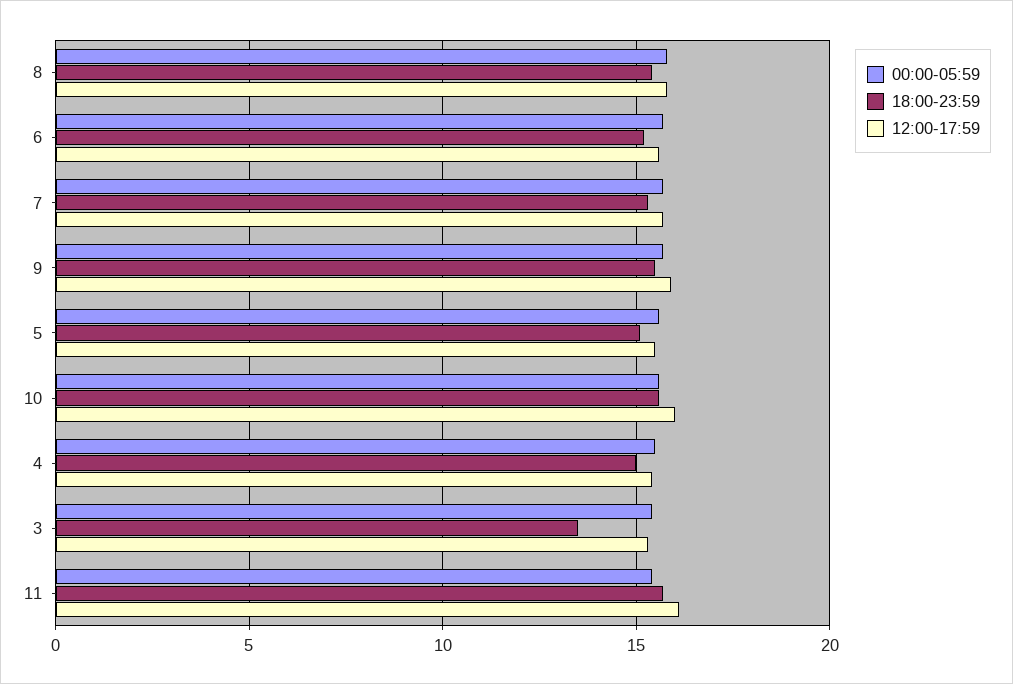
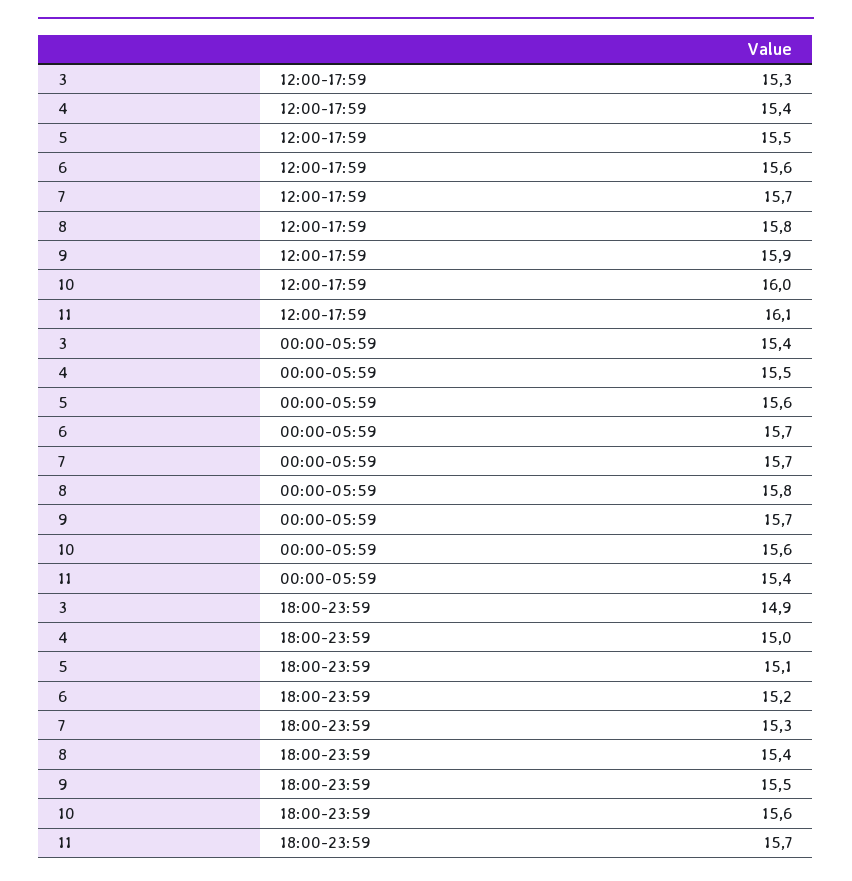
  {
    "00:00-05:59": {
      "8": 15.8,
      "6": 15.7,
      "7": 15.7,
      "9": 15.7,
      "5": 15.6,
      "10": 15.6,
      "4": 15.5,
      "3": 15.4,
      "11": 15.4
    },
    "18:00-23:59": {
      "8": 15.4,
      "6": 15.2,
      "7": 15.3,
      "9": 15.5,
      "5": 15.1,
      "10": 15.6,
      "4": 15,
-     "3": 13.5,
+     "3": 14.9,
      "11": 15.7
    },
    "12:00-17:59": {
      "8": 15.8,
      "6": 15.6,
      "7": 15.7,
      "9": 15.9,
      "5": 15.5,
      "10": 16,
      "4": 15.4,
      "3": 15.3,
      "11": 16.1
    }
  }

